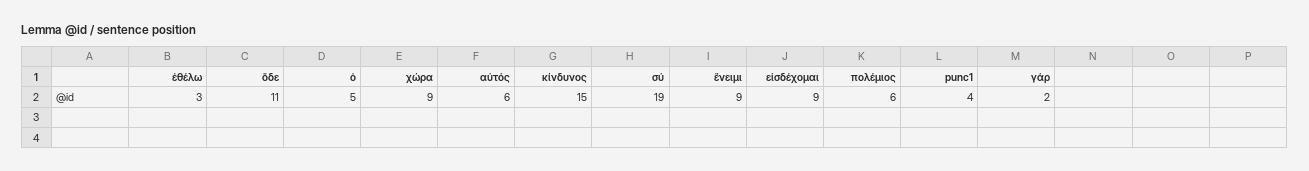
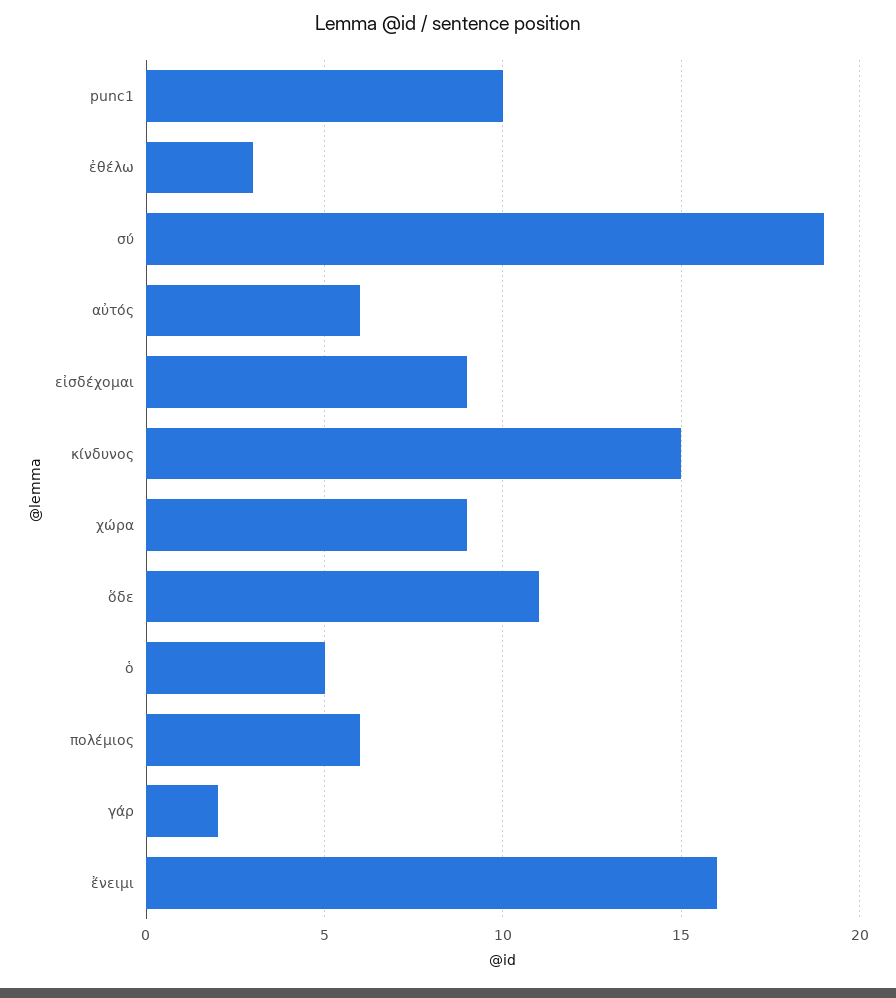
  {
    "ἐθέλω": 3,
    "ὅδε": 11,
    "ὁ": 5,
    "χώρα": 9,
    "αὐτός": 6,
    "κίνδυνος": 15,
    "σύ": 19,
-   "ἔνειμι": 9,
+   "ἔνειμι": 16,
    "εἰσδέχομαι": 9,
    "πολέμιος": 6,
-   "punc1": 4,
+   "punc1": 10,
    "γάρ": 2
  }

